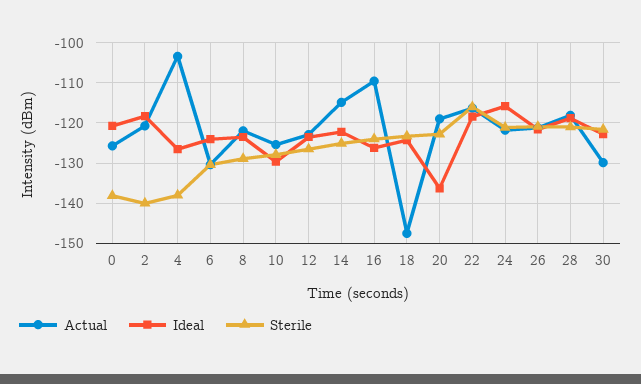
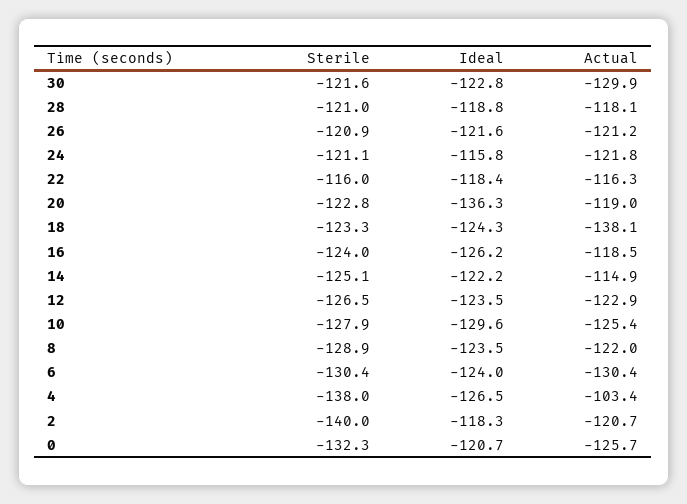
  {
    "Actual": {
      "0": -125.7,
      "2": -120.7,
      "4": -103.4,
      "6": -130.4,
      "8": -122,
      "10": -125.4,
      "12": -122.9,
      "14": -114.9,
-     "16": -110,
+     "16": -118.5,
-     "18": -148,
+     "18": -138.1,
      "20": -119,
      "22": -116.3,
      "24": -121.8,
      "26": -121.2,
      "28": -118.1,
      "30": -129.9
    },
    "Ideal": {
      "0": -120.7,
      "2": -118.3,
      "4": -126.5,
      "6": -124,
      "8": -123.5,
      "10": -129.6,
      "12": -123.5,
      "14": -122.2,
      "16": -126.2,
      "18": -124.3,
      "20": -136.3,
      "22": -118.4,
      "24": -115.8,
      "26": -121.6,
      "28": -118.8,
      "30": -122.8
    },
    "Sterile": {
-     "0": -138,
+     "0": -132.3,
      "2": -140,
      "4": -138,
      "6": -130.4,
      "8": -128.9,
      "10": -127.9,
      "12": -126.5,
      "14": -125.1,
      "16": -124,
      "18": -123.3,
      "20": -122.8,
      "22": -116,
      "24": -121.1,
      "26": -120.9,
      "28": -121,
      "30": -121.6
    }
  }

